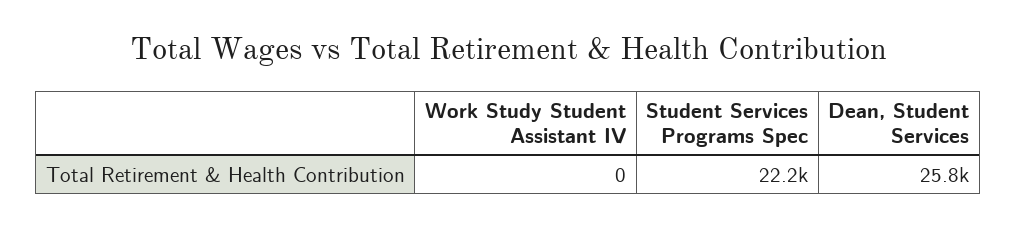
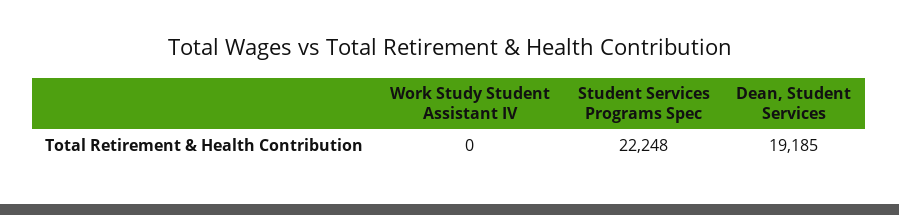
  {
    "Work Study Student Assistant IV": 0,
    "Student Services Programs Spec": 22248,
-   "Dean, Student Services": 25800
+   "Dean, Student Services": 19185
  }

